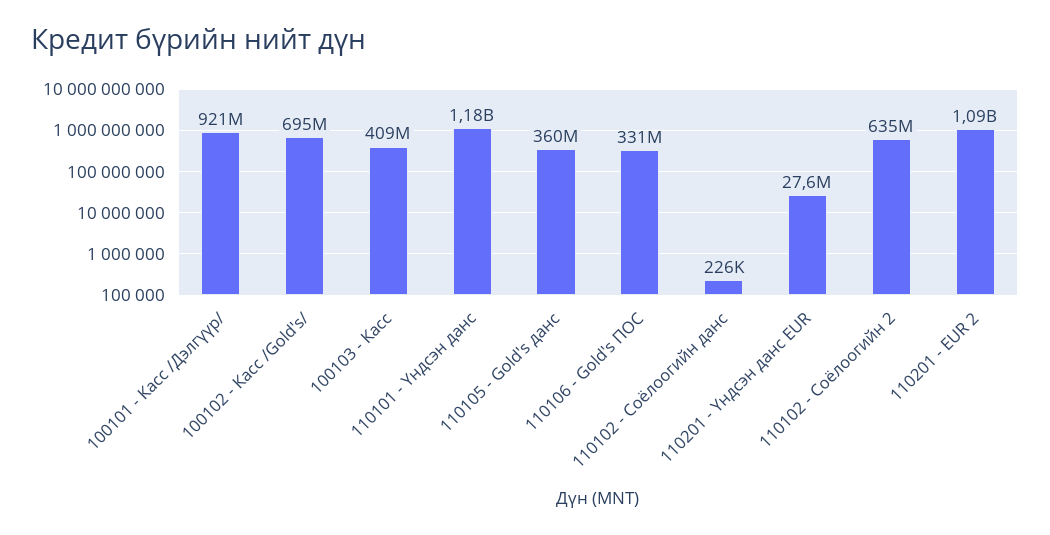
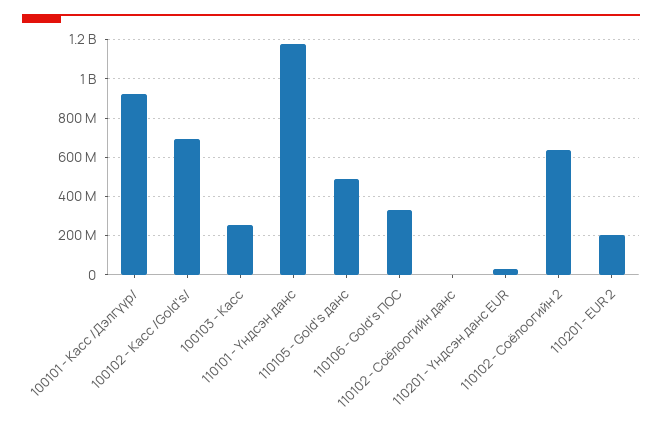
  {
    "100101 - Касс /Дэлгүүр/": 921000000,
    "100102 - Касс /Gold's/": 695000000,
-   "100103 - Касс": 409000000,
+   "100103 - Касс": 250000000,
    "110101 - Үндсэн данс": 1180000000,
-   "110105 - Gold's данс": 360000000,
+   "110105 - Gold's данс": 500000000,
    "110106 - Gold's ПОС": 331000000,
    "110102 - Соёлоогийн данс": 226000,
    "110201 - Үндсэн данс EUR": 27600000,
    "110102 - Соёлоогийн 2": 635000000,
-   "110201 - EUR 2": 1090000000
+   "110201 - EUR 2": 200000000
  }

